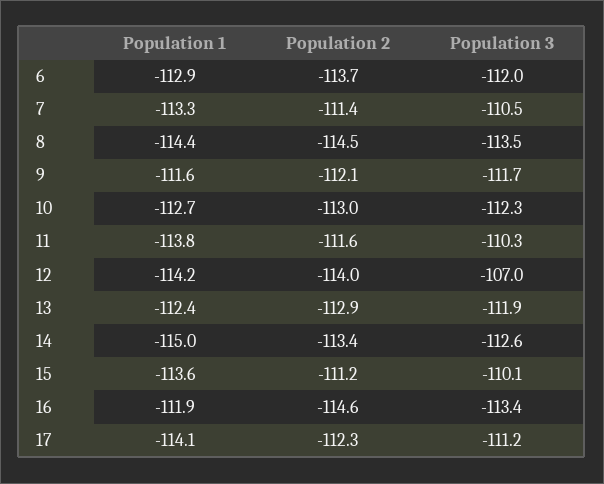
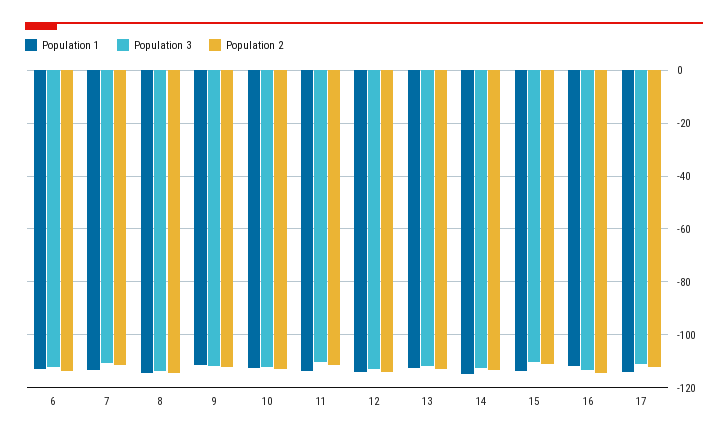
  {
    "Population 1": {
      "6": -112.9,
      "7": -113.3,
      "8": -114.4,
      "9": -111.6,
      "10": -112.7,
      "11": -113.8,
      "12": -114.2,
      "13": -112.4,
      "14": -115,
      "15": -113.6,
      "16": -111.9,
      "17": -114.1
    },
    "Population 2": {
      "6": -113.7,
      "7": -111.4,
      "8": -114.5,
      "9": -112.1,
      "10": -113,
      "11": -111.6,
      "12": -114,
      "13": -112.9,
      "14": -113.4,
      "15": -111.2,
      "16": -114.6,
      "17": -112.3
    },
    "Population 3": {
      "6": -112,
      "7": -110.5,
      "8": -113.5,
      "9": -111.7,
      "10": -112.3,
      "11": -110.3,
-     "12": -107,
+     "12": -112.5,
      "13": -111.9,
      "14": -112.6,
      "15": -110.1,
      "16": -113.4,
      "17": -111.2
    }
  }

